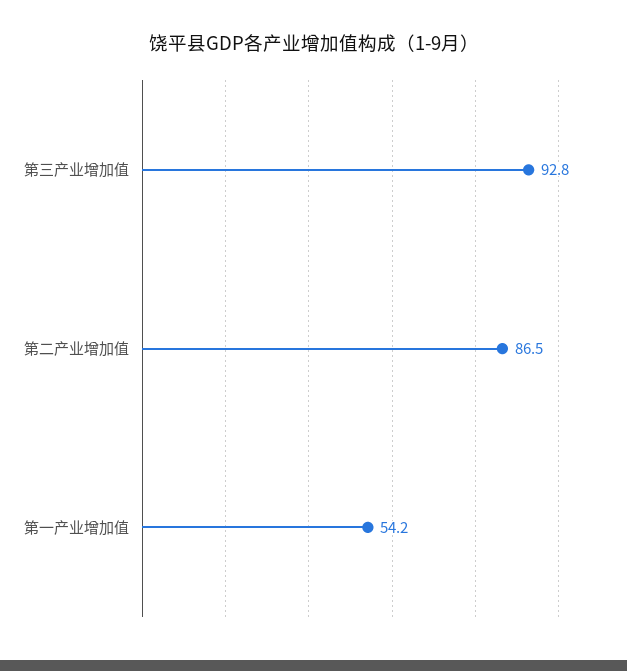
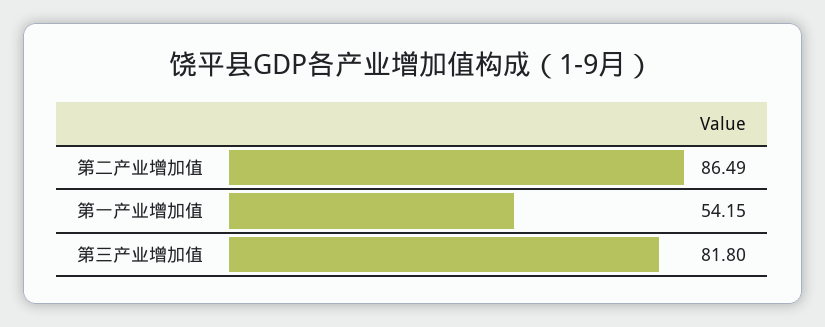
  {
-   "第三产业增加值": 92.8,
+   "第三产业增加值": 81.8,
    "第二产业增加值": 86.49,
    "第一产业增加值": 54.15
  }

